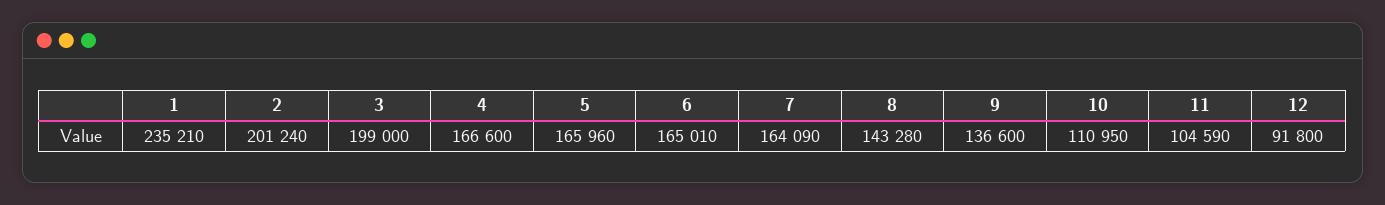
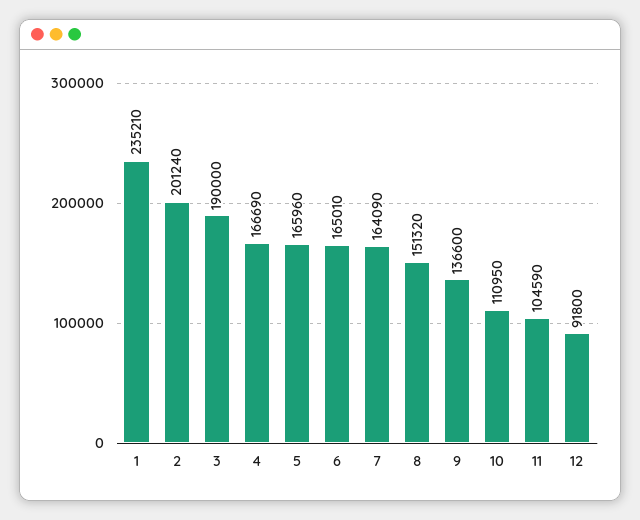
  {
    "1": 235210,
    "2": 201240,
-   "3": 199000,
+   "3": 190000,
-   "4": 166600,
+   "4": 166690,
    "5": 165960,
    "6": 165010,
    "7": 164090,
-   "8": 143280,
+   "8": 151320,
    "9": 136600,
    "10": 110950,
    "11": 104590,
    "12": 91800
  }

